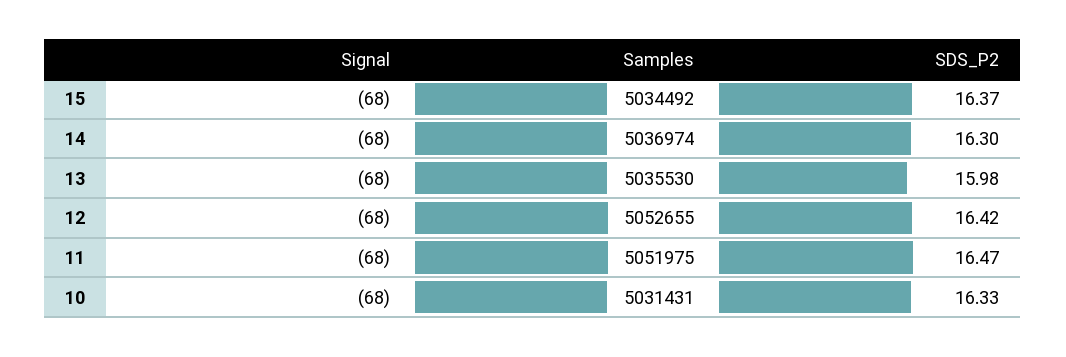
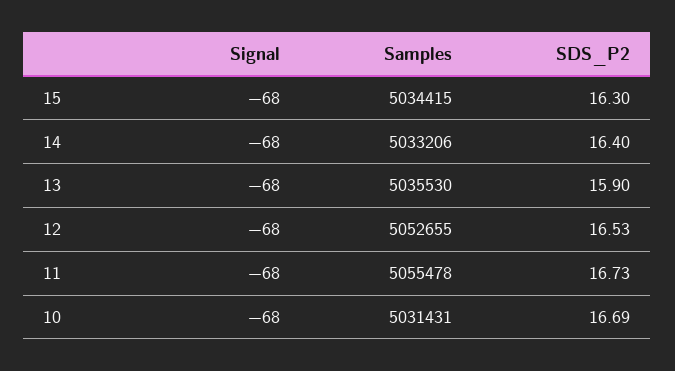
  {
    "Signal": {
      "15": -68,
      "14": -68,
      "13": -68,
      "12": -68,
      "11": -68,
      "10": -68
    },
    "Samples": {
-     "15": 5034492,
+     "15": 5034415,
-     "14": 5036974,
+     "14": 5033206,
      "13": 5035530,
      "12": 5052655,
-     "11": 5051975,
+     "11": 5055478,
      "10": 5031431
    },
    "SDS_P2": {
-     "15": 16.37,
+     "15": 16.3,
-     "14": 16.3,
+     "14": 16.4,
-     "13": 15.98,
+     "13": 15.9,
-     "12": 16.42,
+     "12": 16.53,
-     "11": 16.47,
+     "11": 16.73,
-     "10": 16.33
+     "10": 16.69
    }
  }

